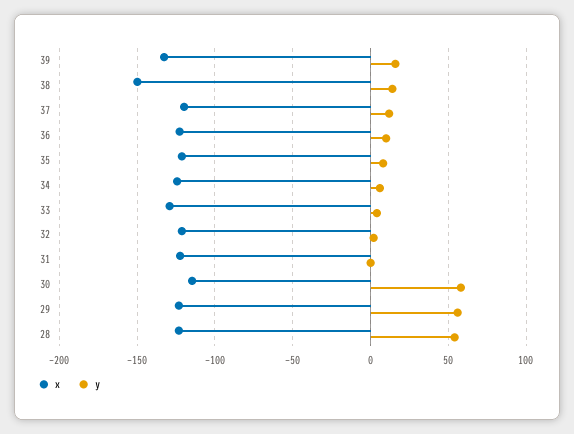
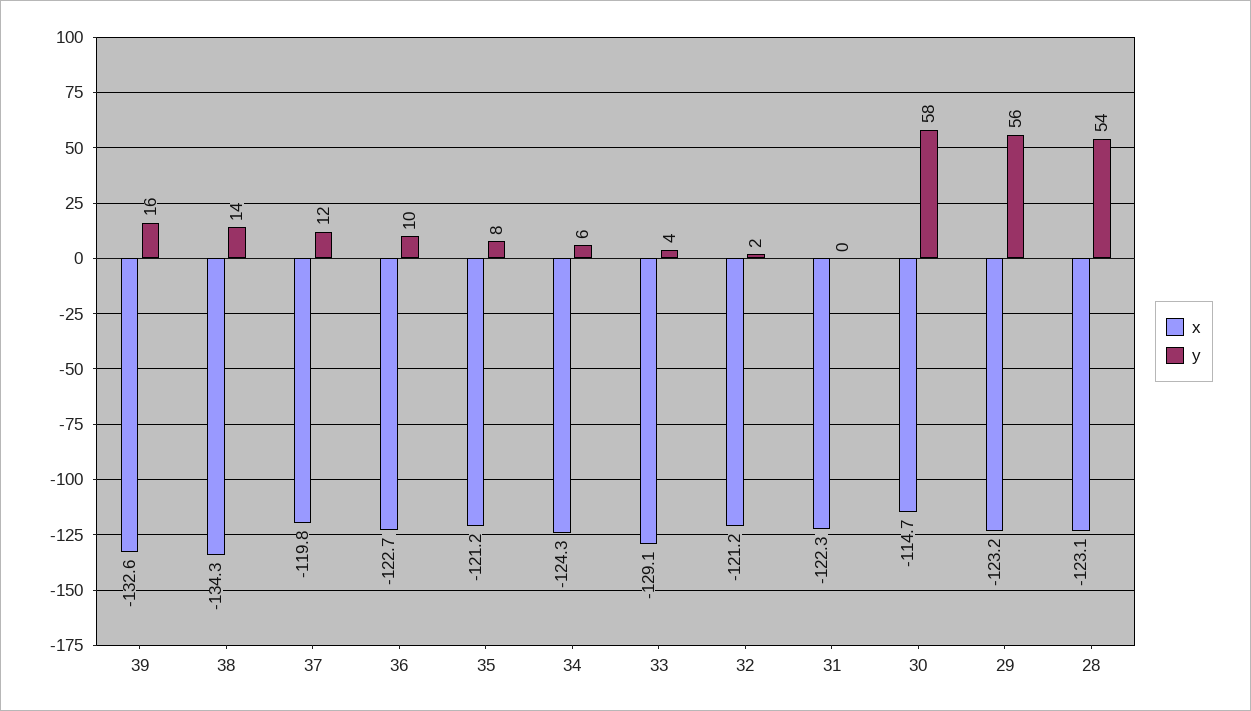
  {
    "x": {
      "39": -132.6,
-     "38": -150,
+     "38": -134.3,
      "37": -119.8,
      "36": -122.7,
      "35": -121.2,
      "34": -124.3,
      "33": -129.1,
      "32": -121.2,
      "31": -122.3,
      "30": -114.7,
      "29": -123.2,
      "28": -123.1
    },
    "y": {
      "39": 16,
      "38": 14,
      "37": 12,
      "36": 10,
      "35": 8,
      "34": 6,
      "33": 4,
      "32": 2,
      "31": 0,
      "30": 58,
      "29": 56,
      "28": 54
    }
  }

